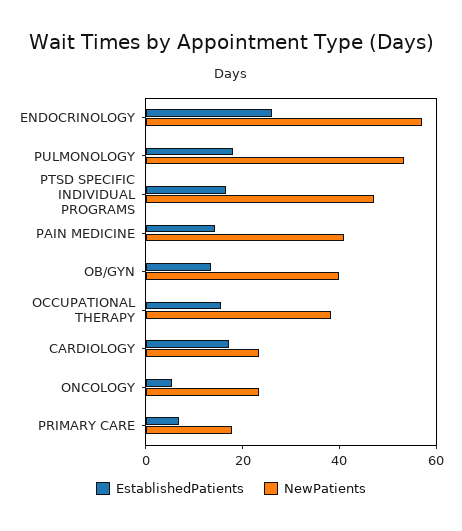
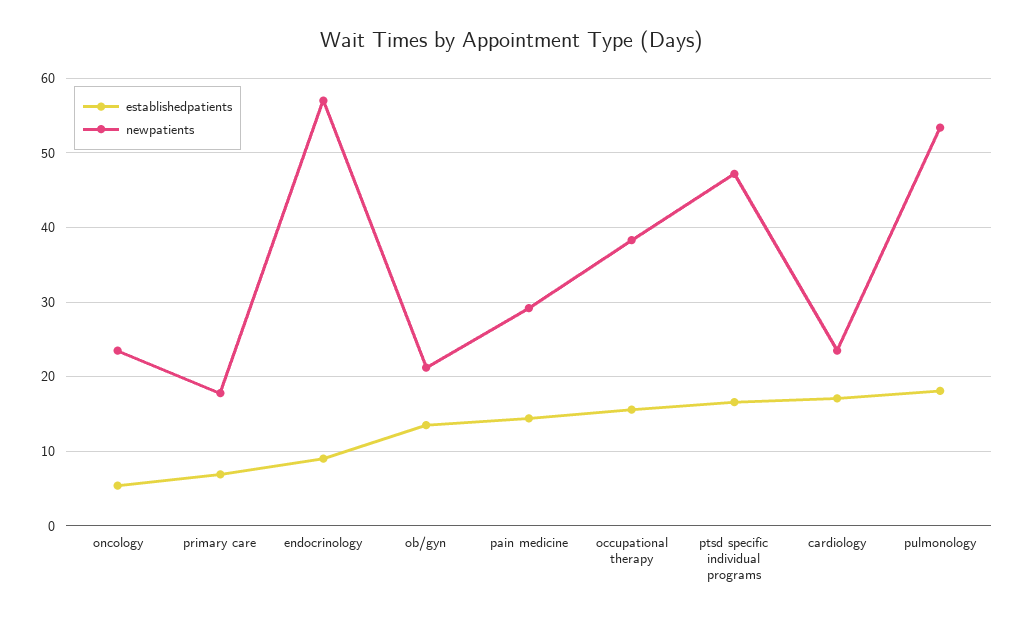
  {
    "EstablishedPatients": {
-     "ENDOCRINOLOGY": 25,
+     "ENDOCRINOLOGY": 9,
      "PULMONOLOGY": 18,
      "PTSD SPECIFIC INDIVIDUAL PROGRAMS": 17,
      "PAIN MEDICINE": 14,
      "OB/GYN": 14,
      "OCCUPATIONAL THERAPY": 16,
      "CARDIOLOGY": 17,
      "ONCOLOGY": 5,
      "PRIMARY CARE": 7
    },
    "NewPatients": {
      "ENDOCRINOLOGY": 57,
      "PULMONOLOGY": 53,
      "PTSD SPECIFIC INDIVIDUAL PROGRAMS": 47,
-     "PAIN MEDICINE": 40,
+     "PAIN MEDICINE": 29,
-     "OB/GYN": 40,
+     "OB/GYN": 21,
      "OCCUPATIONAL THERAPY": 38,
      "CARDIOLOGY": 24,
      "ONCOLOGY": 24,
      "PRIMARY CARE": 18
    }
  }

